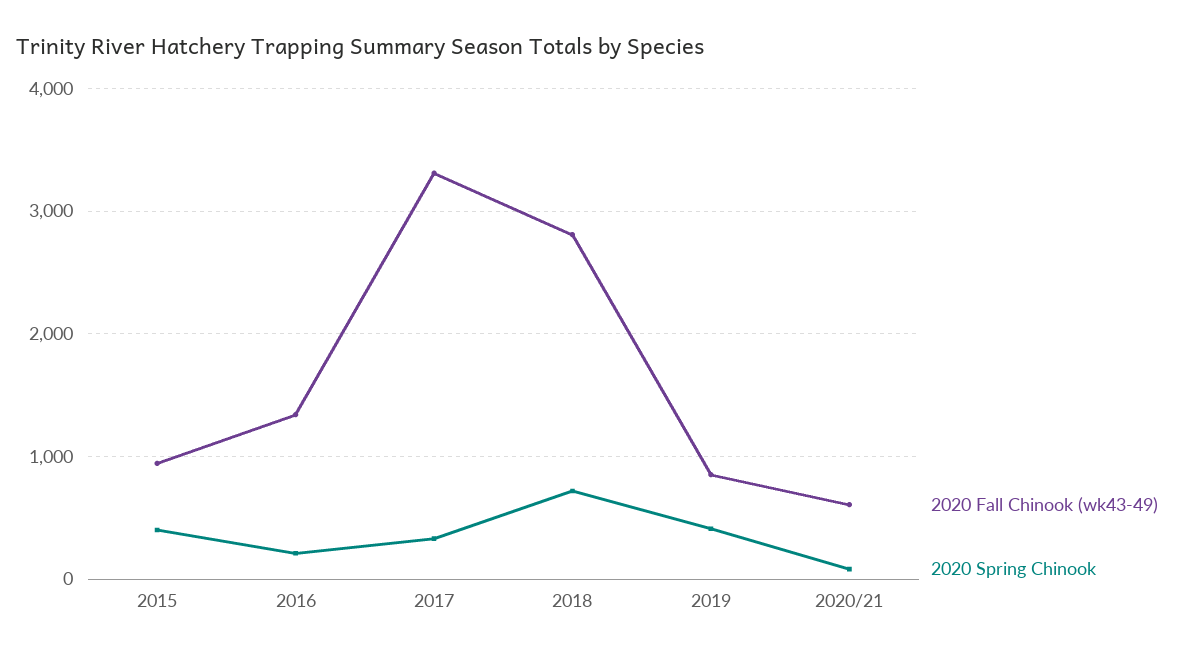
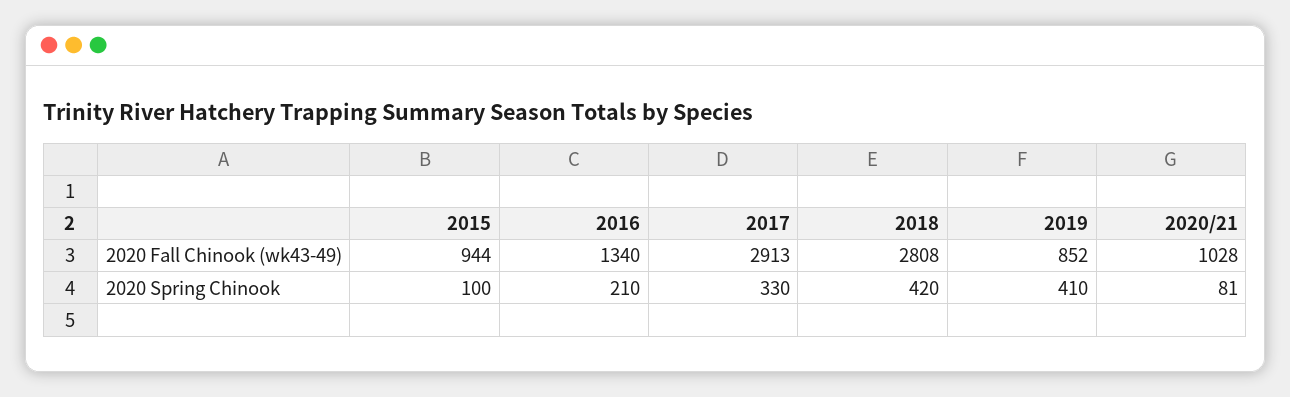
  {
    "2020 Fall Chinook (wk43-49)": {
      "2015": 944,
      "2016": 1340,
-     "2017": 3300,
+     "2017": 2913,
      "2018": 2808,
      "2019": 852,
-     "2020/21": 600
+     "2020/21": 1028
    },
    "2020 Spring Chinook": {
-     "2015": 400,
+     "2015": 100,
      "2016": 210,
      "2017": 330,
-     "2018": 700,
+     "2018": 420,
      "2019": 410,
      "2020/21": 81
    }
  }

